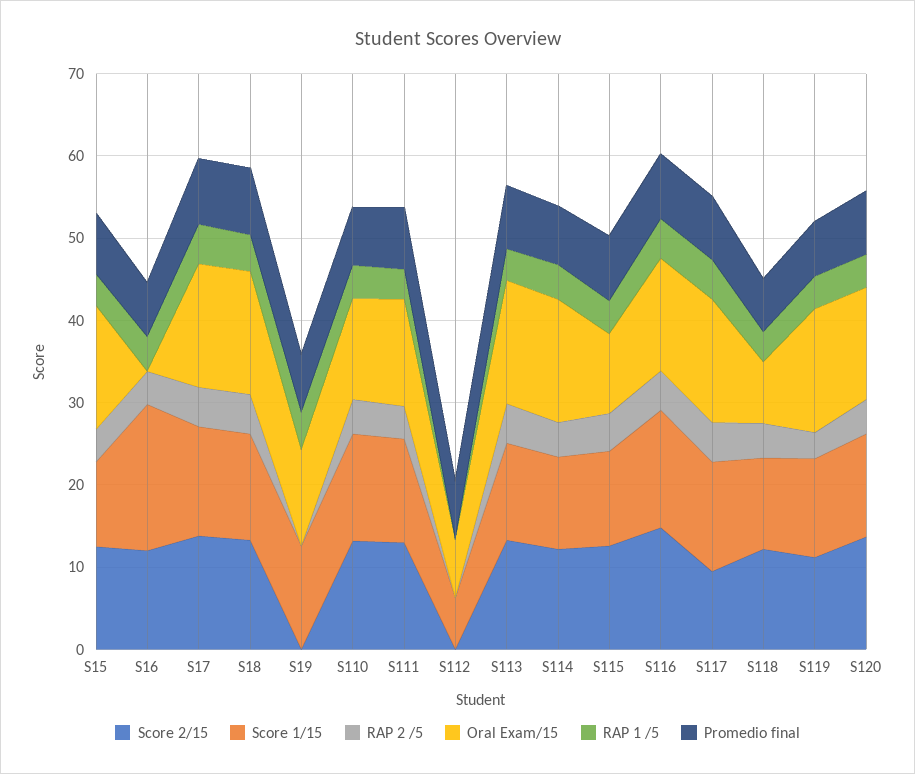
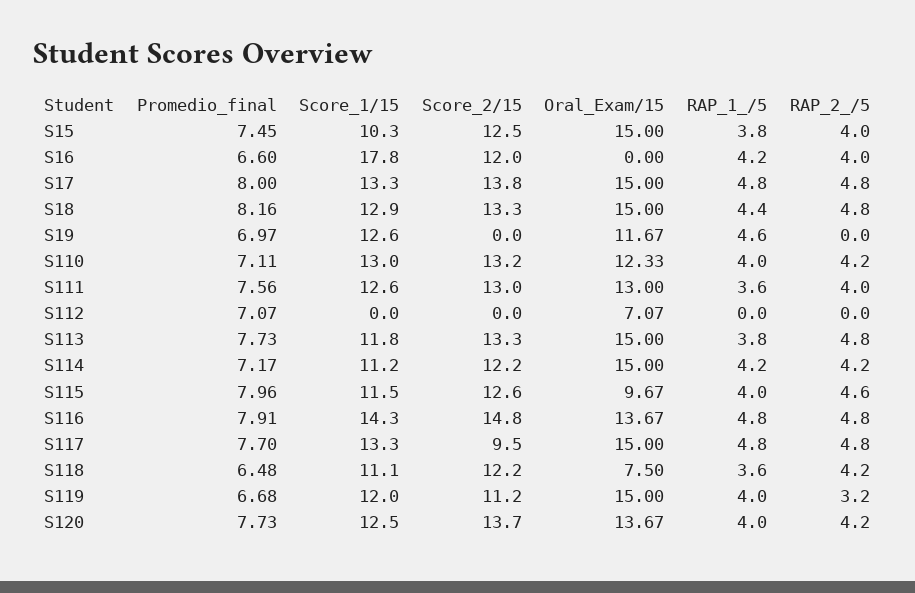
  {
    "Score 2/15": {
      "S15": 12.5,
      "S16": 12,
      "S17": 13.8,
      "S18": 13.3,
      "S19": 0,
      "S110": 13.2,
      "S111": 13,
      "S112": 0,
      "S113": 13.3,
      "S114": 12.2,
      "S115": 12.6,
      "S116": 14.8,
      "S117": 9.5,
      "S118": 12.2,
      "S119": 11.2,
      "S120": 13.7
    },
    "Score 1/15": {
      "S15": 10.3,
      "S16": 17.8,
      "S17": 13.3,
      "S18": 12.9,
      "S19": 12.6,
      "S110": 13,
      "S111": 12.6,
-     "S112": 6,
+     "S112": 0,
      "S113": 11.8,
      "S114": 11.2,
      "S115": 11.5,
      "S116": 14.3,
      "S117": 13.3,
      "S118": 11.1,
      "S119": 12,
      "S120": 12.5
    },
    "RAP 2 /5": {
      "S15": 4,
      "S16": 4,
      "S17": 4.8,
      "S18": 4.8,
      "S19": 0,
      "S110": 4.2,
      "S111": 4,
      "S112": 0,
      "S113": 4.8,
      "S114": 4.2,
      "S115": 4.6,
      "S116": 4.8,
      "S117": 4.8,
      "S118": 4.2,
      "S119": 3.2,
      "S120": 4.2
    },
    "Oral Exam/15": {
      "S15": 15,
      "S16": 0,
      "S17": 15,
      "S18": 15,
      "S19": 11.67,
      "S110": 12.33,
      "S111": 13,
      "S112": 7.07,
      "S113": 15,
      "S114": 15,
      "S115": 9.67,
      "S116": 13.67,
      "S117": 15,
      "S118": 7.5,
      "S119": 15,
      "S120": 13.67
    },
    "RAP 1 /5": {
      "S15": 3.8,
      "S16": 4.2,
      "S17": 4.8,
      "S18": 4.4,
      "S19": 4.6,
      "S110": 4,
      "S111": 3.6,
      "S112": 0,
      "S113": 3.8,
      "S114": 4.2,
      "S115": 4,
      "S116": 4.8,
      "S117": 4.8,
      "S118": 3.6,
      "S119": 4,
      "S120": 4
    },
    "Promedio final": {
      "S15": 7.45,
      "S16": 6.6,
      "S17": 8,
      "S18": 8.16,
      "S19": 6.97,
      "S110": 7.11,
      "S111": 7.56,
      "S112": 7.07,
      "S113": 7.73,
      "S114": 7.17,
      "S115": 7.96,
      "S116": 7.91,
      "S117": 7.7,
      "S118": 6.48,
      "S119": 6.68,
      "S120": 7.73
    }
  }

